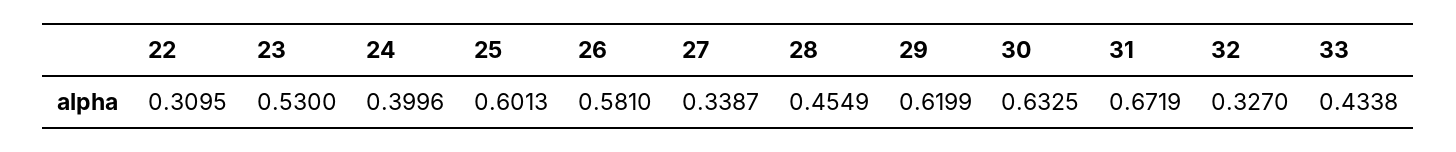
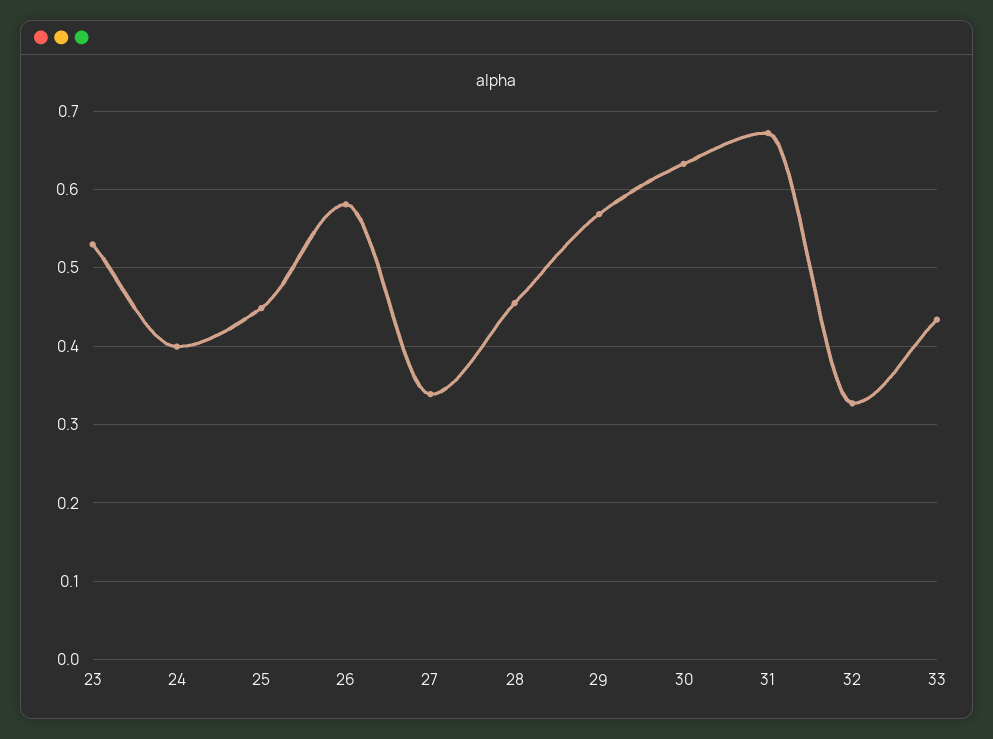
  {
-   "22": 0.3095,
    "23": 0.53,
    "24": 0.3996,
-   "25": 0.6013,
+   "25": 0.45,
    "26": 0.581,
    "27": 0.3387,
    "28": 0.4549,
-   "29": 0.6199,
+   "29": 0.57,
    "30": 0.6325,
    "31": 0.6719,
    "32": 0.327,
    "33": 0.4338
  }

